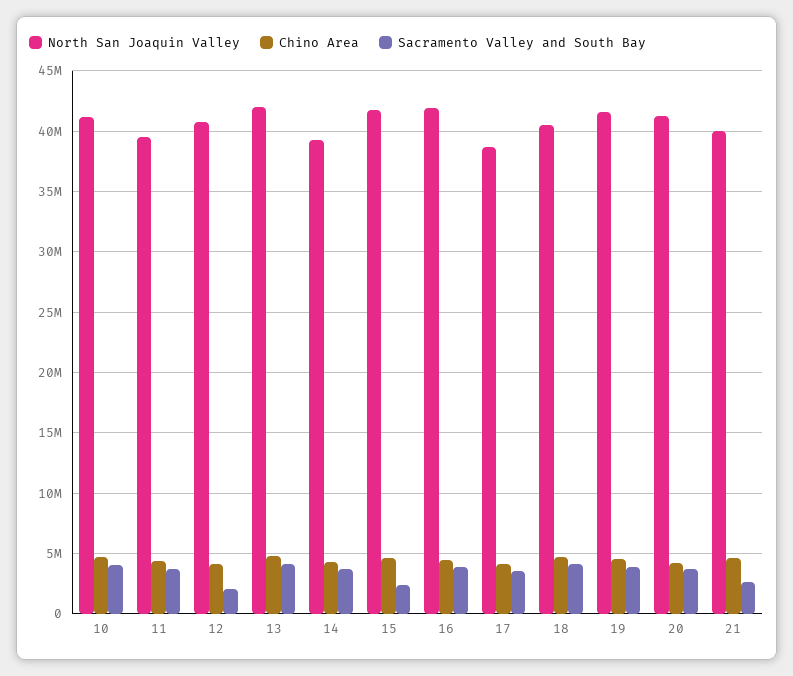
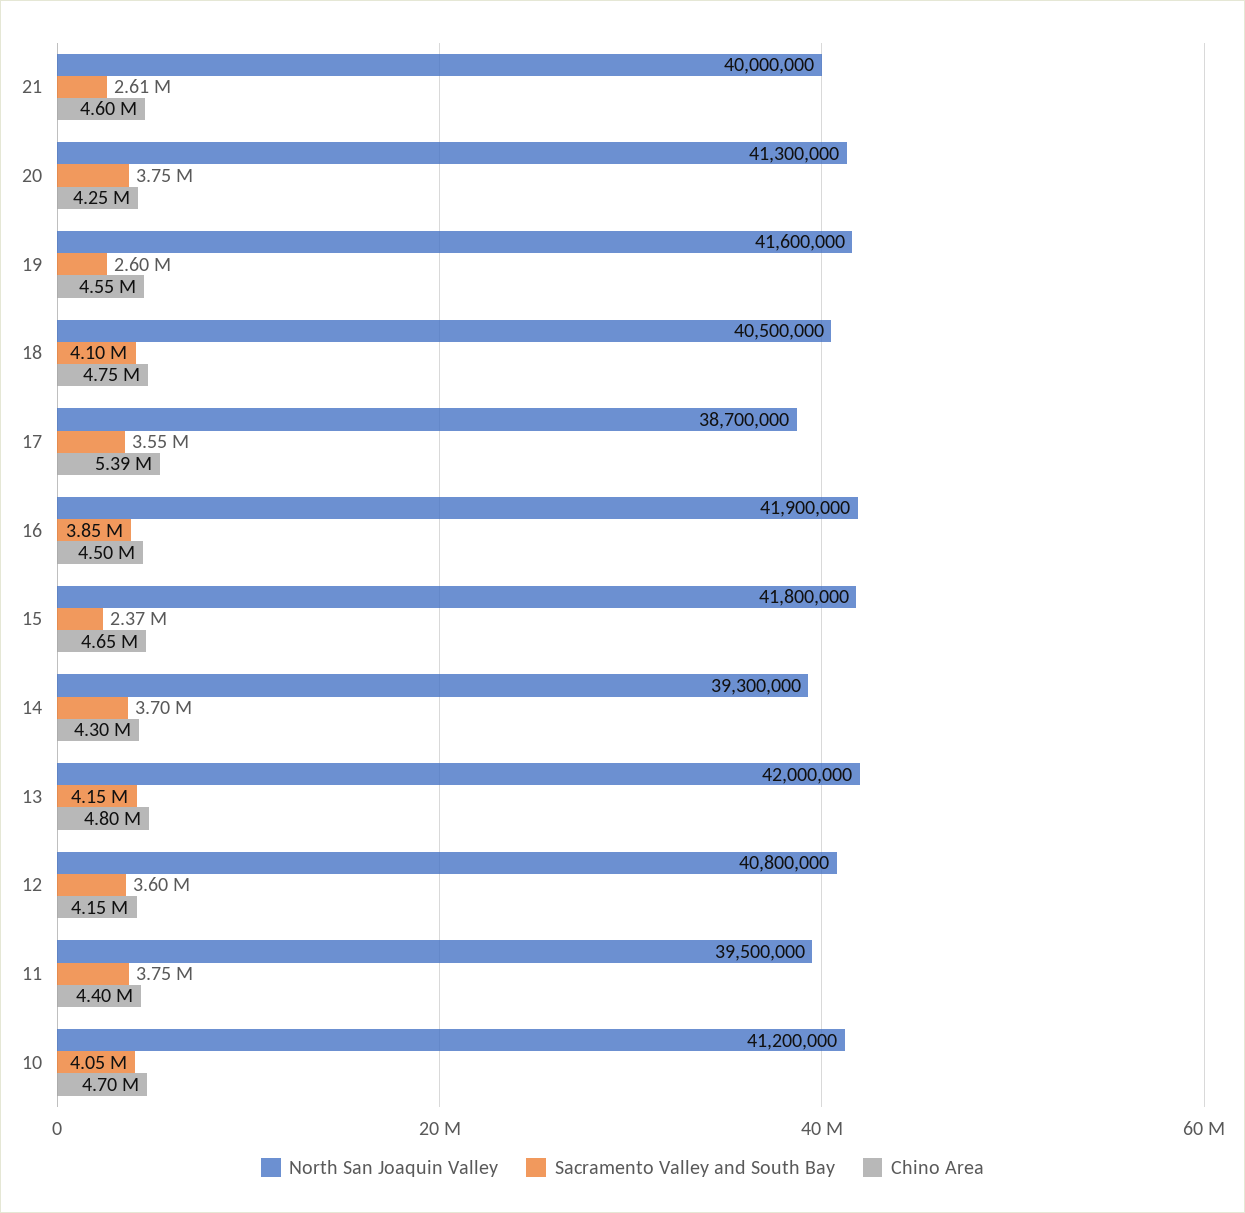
  {
    "North San Joaquin Valley": {
      "10": 41200000,
      "11": 39500000,
      "12": 40800000,
      "13": 42000000,
      "14": 39300000,
      "15": 41800000,
      "16": 41900000,
      "17": 38700000,
      "18": 40500000,
      "19": 41600000,
      "20": 41300000,
      "21": 40000000
    },
    "Chino Area": {
      "10": 4700000,
      "11": 4400000,
      "12": 4150000,
      "13": 4800000,
      "14": 4300000,
      "15": 4650000,
      "16": 4500000,
-     "17": 4000000,
+     "17": 5390000,
      "18": 4750000,
      "19": 4550000,
      "20": 4250000,
      "21": 4600000
    },
    "Sacramento Valley and South Bay": {
      "10": 4050000,
      "11": 3750000,
-     "12": 2000000,
+     "12": 3600000,
      "13": 4150000,
      "14": 3700000,
      "15": 2370000,
      "16": 3850000,
      "17": 3550000,
      "18": 4100000,
-     "19": 4000000,
+     "19": 2600000,
      "20": 3750000,
      "21": 2610000
    }
  }

